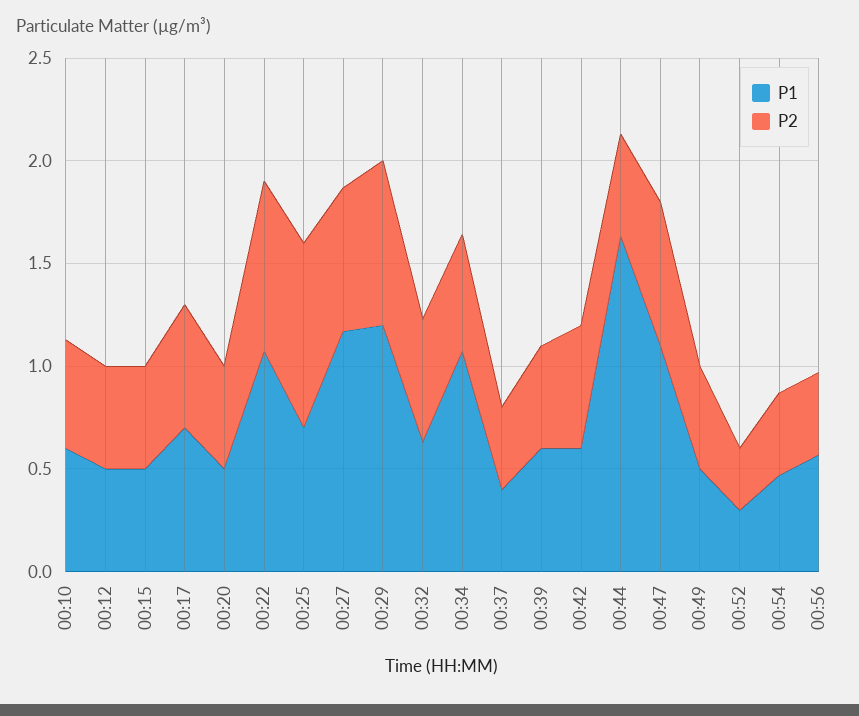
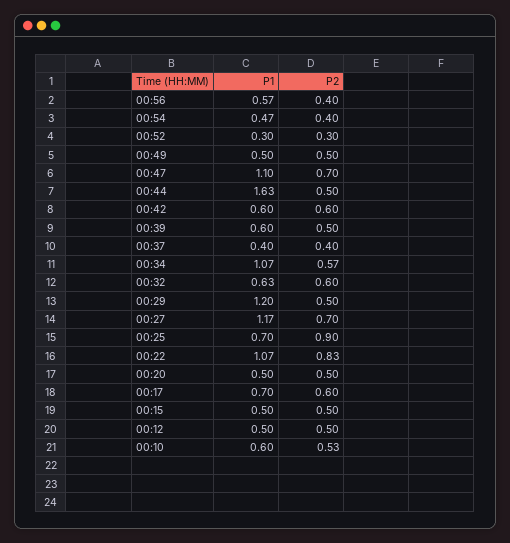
  {
    "P1": {
      "00:10": 0.6,
      "00:12": 0.5,
      "00:15": 0.5,
      "00:17": 0.7,
      "00:20": 0.5,
      "00:22": 1.07,
      "00:25": 0.7,
      "00:27": 1.17,
      "00:29": 1.2,
      "00:32": 0.63,
      "00:34": 1.07,
      "00:37": 0.4,
      "00:39": 0.6,
      "00:42": 0.6,
      "00:44": 1.63,
      "00:47": 1.1,
      "00:49": 0.5,
      "00:52": 0.3,
      "00:54": 0.47,
      "00:56": 0.57
    },
    "P2": {
      "00:10": 0.53,
      "00:12": 0.5,
      "00:15": 0.5,
      "00:17": 0.6,
      "00:20": 0.5,
      "00:22": 0.83,
      "00:25": 0.9,
      "00:27": 0.7,
-     "00:29": 0.8,
+     "00:29": 0.5,
      "00:32": 0.6,
      "00:34": 0.57,
      "00:37": 0.4,
      "00:39": 0.5,
      "00:42": 0.6,
      "00:44": 0.5,
      "00:47": 0.7,
      "00:49": 0.5,
      "00:52": 0.3,
      "00:54": 0.4,
      "00:56": 0.4
    }
  }

